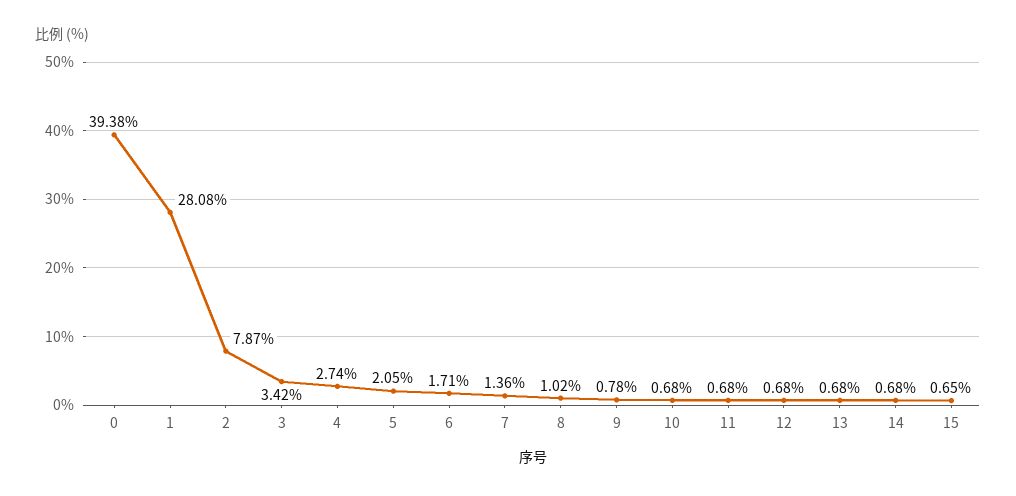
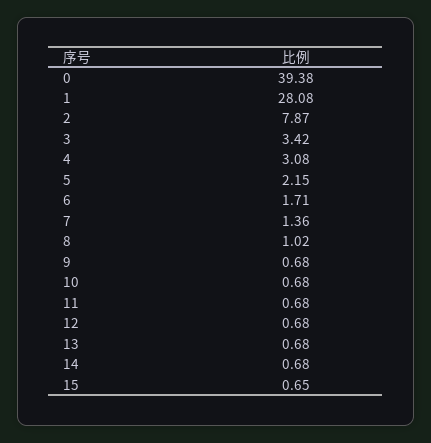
  {
    "0": 39.38,
    "1": 28.08,
    "2": 7.87,
    "3": 3.42,
-   "4": 2.74,
+   "4": 3.08,
-   "5": 2.05,
+   "5": 2.15,
    "6": 1.71,
    "7": 1.36,
    "8": 1.02,
-   "9": 0.78,
+   "9": 0.68,
    "10": 0.68,
    "11": 0.68,
    "12": 0.68,
    "13": 0.68,
    "14": 0.68,
    "15": 0.65
  }

